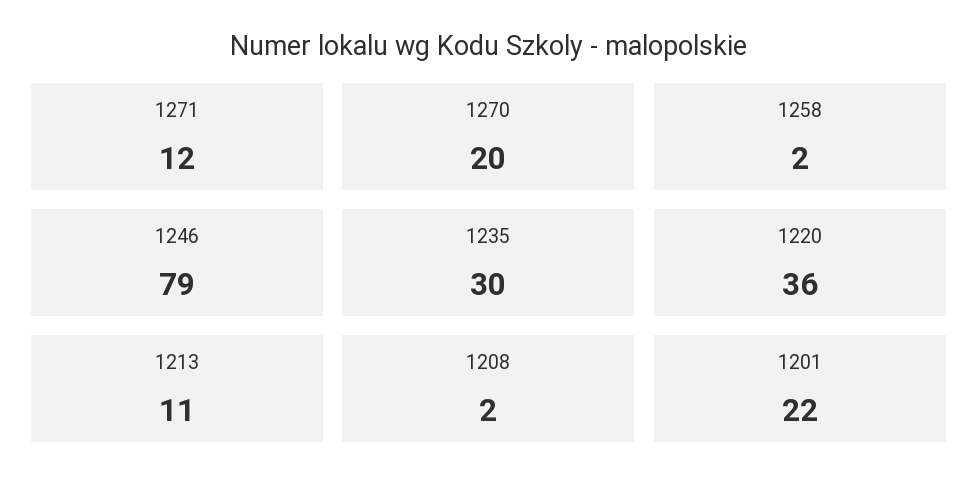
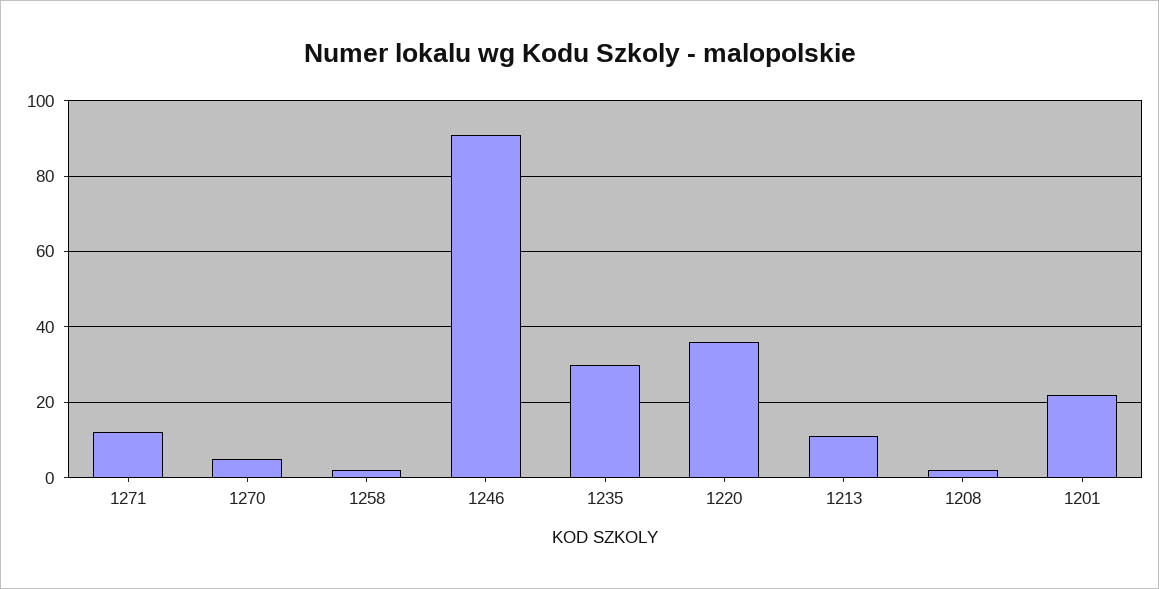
  {
    "1271": 12,
-   "1270": 20,
+   "1270": 5,
    "1258": 2,
-   "1246": 79,
+   "1246": 90,
    "1235": 30,
    "1220": 36,
    "1213": 11,
    "1208": 2,
    "1201": 22
  }

